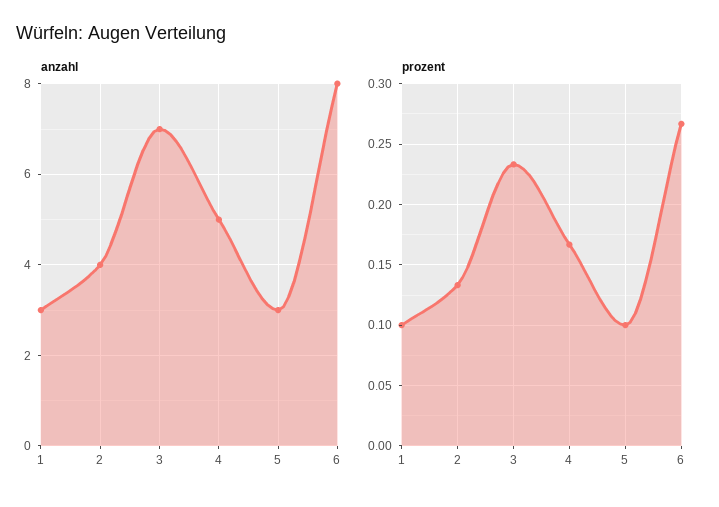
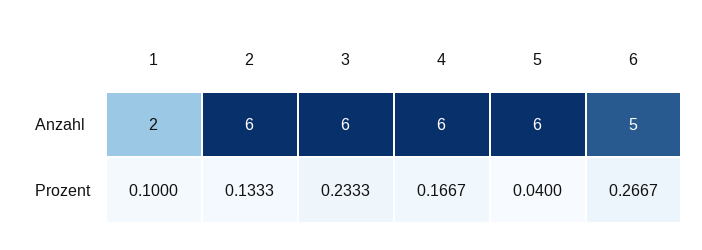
  {
    "anzahl": {
-     "1": 3,
+     "1": 2,
-     "2": 4,
+     "2": 6,
-     "3": 7,
+     "3": 6,
-     "4": 5,
+     "4": 6,
-     "5": 3,
+     "5": 6,
-     "6": 8
+     "6": 5
    },
    "prozent": {
      "1": 0.1,
      "2": 0.1333,
      "3": 0.2333,
      "4": 0.1667,
-     "5": 0.1,
+     "5": 0.04,
      "6": 0.2667
    }
  }

